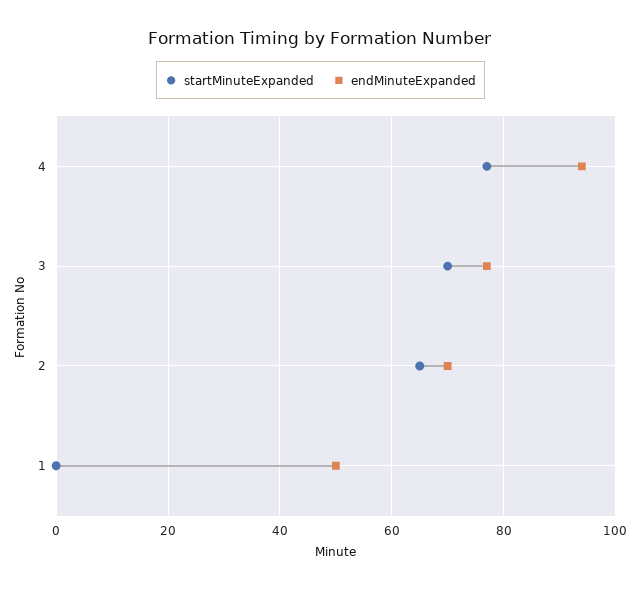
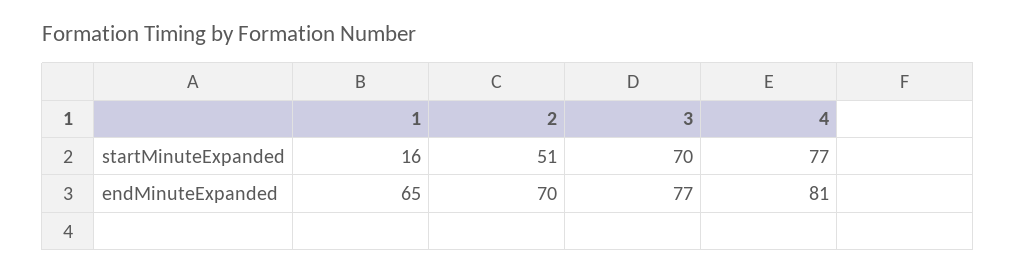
  {
    "startMinuteExpanded": {
      "4": 77,
      "3": 70,
-     "2": 65,
+     "2": 51,
-     "1": 0
+     "1": 16
    },
    "endMinuteExpanded": {
-     "4": 95,
+     "4": 81,
      "3": 77,
      "2": 70,
-     "1": 50
+     "1": 65
    }
  }

